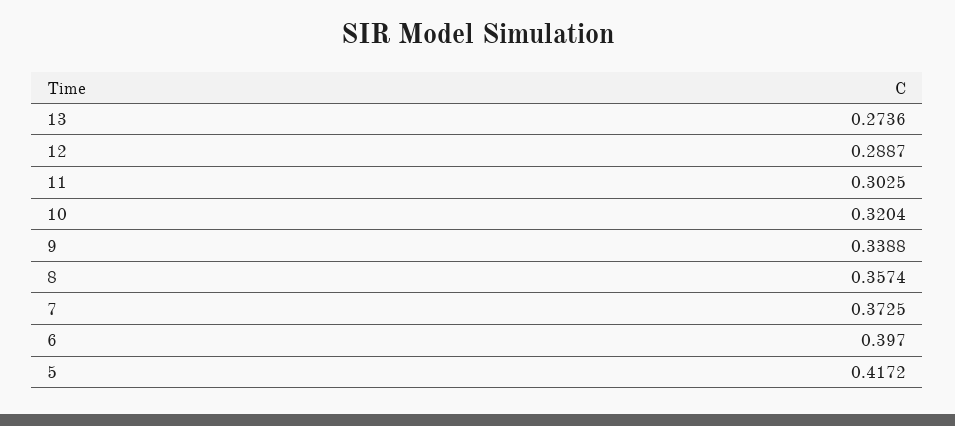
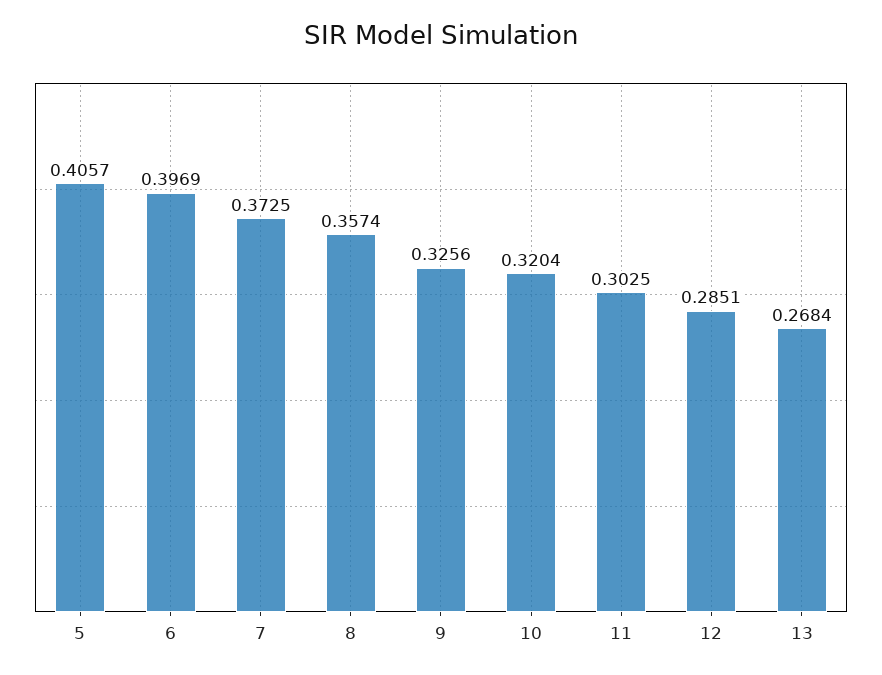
  {
-   "13": 0.2736,
+   "13": 0.2684,
-   "12": 0.2887,
+   "12": 0.2851,
    "11": 0.3025,
    "10": 0.3204,
-   "9": 0.3388,
+   "9": 0.3256,
    "8": 0.3574,
    "7": 0.3725,
-   "6": 0.397,
+   "6": 0.3969,
-   "5": 0.4172
+   "5": 0.4057
  }

